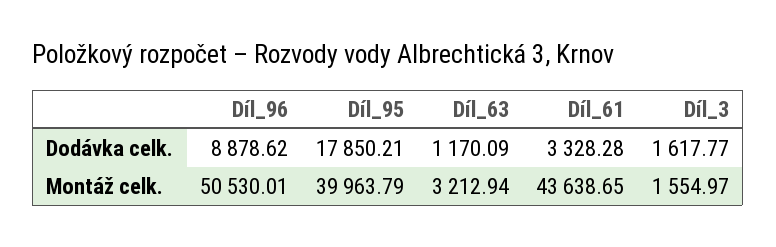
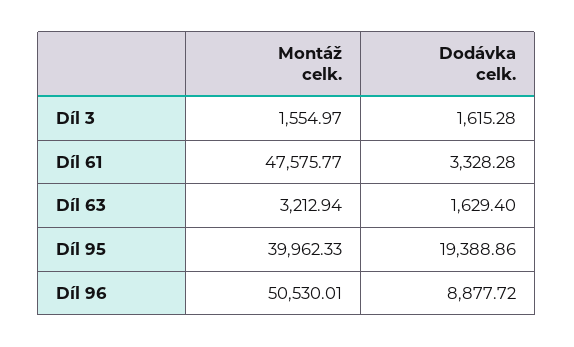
  {
    "Díl_96": {
-     "Dodávka celk.": 8878.62,
+     "Dodávka celk.": 8877.72,
      "Montáž celk.": 50530.01
    },
    "Díl_95": {
-     "Dodávka celk.": 17850.21,
+     "Dodávka celk.": 19388.86,
-     "Montáž celk.": 39963.79
+     "Montáž celk.": 39962.33
    },
    "Díl_63": {
-     "Dodávka celk.": 1170.09,
+     "Dodávka celk.": 1629.4,
      "Montáž celk.": 3212.94
    },
    "Díl_61": {
      "Dodávka celk.": 3328.28,
-     "Montáž celk.": 43638.65
+     "Montáž celk.": 47575.77
    },
    "Díl_3": {
-     "Dodávka celk.": 1617.77,
+     "Dodávka celk.": 1615.28,
      "Montáž celk.": 1554.97
    }
  }

